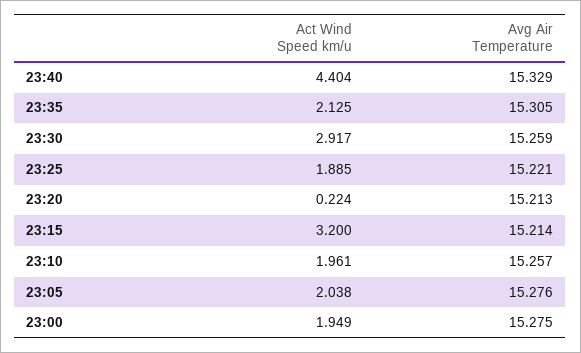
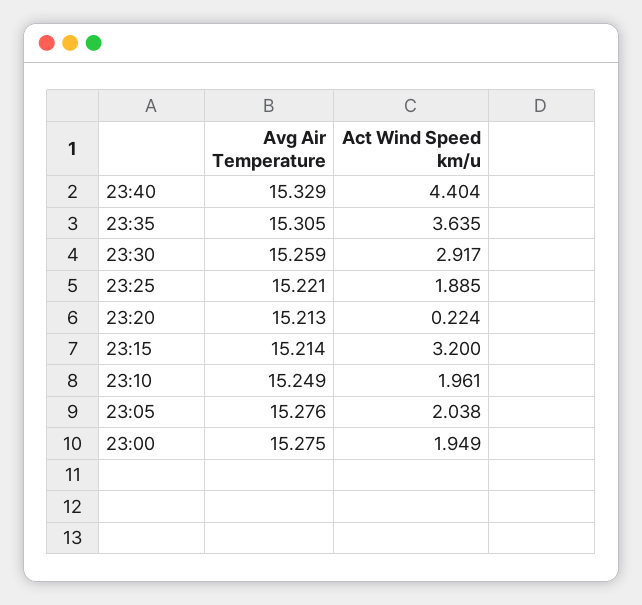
  {
    "Act Wind Speed km/u": {
      "23:40": 4.404,
-     "23:35": 2.125,
+     "23:35": 3.635,
      "23:30": 2.917,
      "23:25": 1.885,
      "23:20": 0.224,
      "23:15": 3.2,
      "23:10": 1.961,
      "23:05": 2.038,
      "23:00": 1.949
    },
    "Avg Air Temperature": {
      "23:40": 15.329,
      "23:35": 15.305,
      "23:30": 15.259,
      "23:25": 15.221,
      "23:20": 15.213,
      "23:15": 15.214,
-     "23:10": 15.257,
+     "23:10": 15.249,
      "23:05": 15.276,
      "23:00": 15.275
    }
  }

